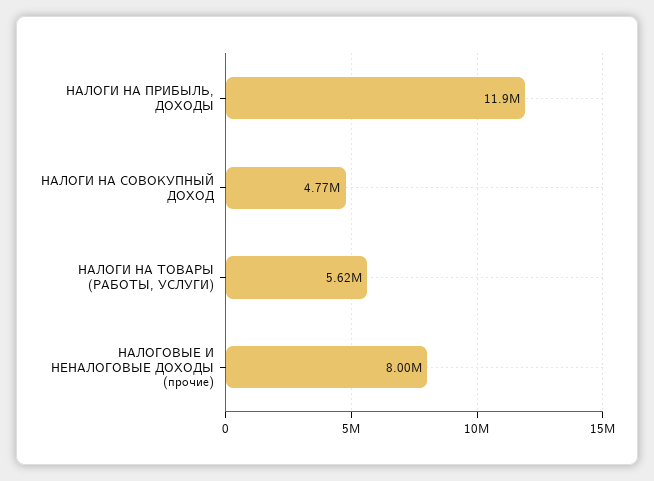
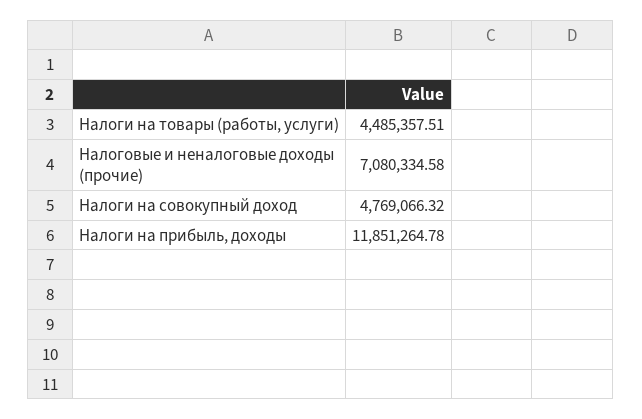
  {
    "НАЛОГИ НА ПРИБЫЛЬ, ДОХОДЫ": 11851264.78,
    "НАЛОГИ НА СОВОКУПНЫЙ ДОХОД": 4769066.32,
-   "НАЛОГИ НА ТОВАРЫ (РАБОТЫ, УСЛУГИ)": 5620000,
+   "НАЛОГИ НА ТОВАРЫ (РАБОТЫ, УСЛУГИ)": 4485357.51,
-   "НАЛОГОВЫЕ И НЕНАЛОГОВЫЕ ДОХОДЫ (прочие)": 8000000
+   "НАЛОГОВЫЕ И НЕНАЛОГОВЫЕ ДОХОДЫ (прочие)": 7080334.58
  }

